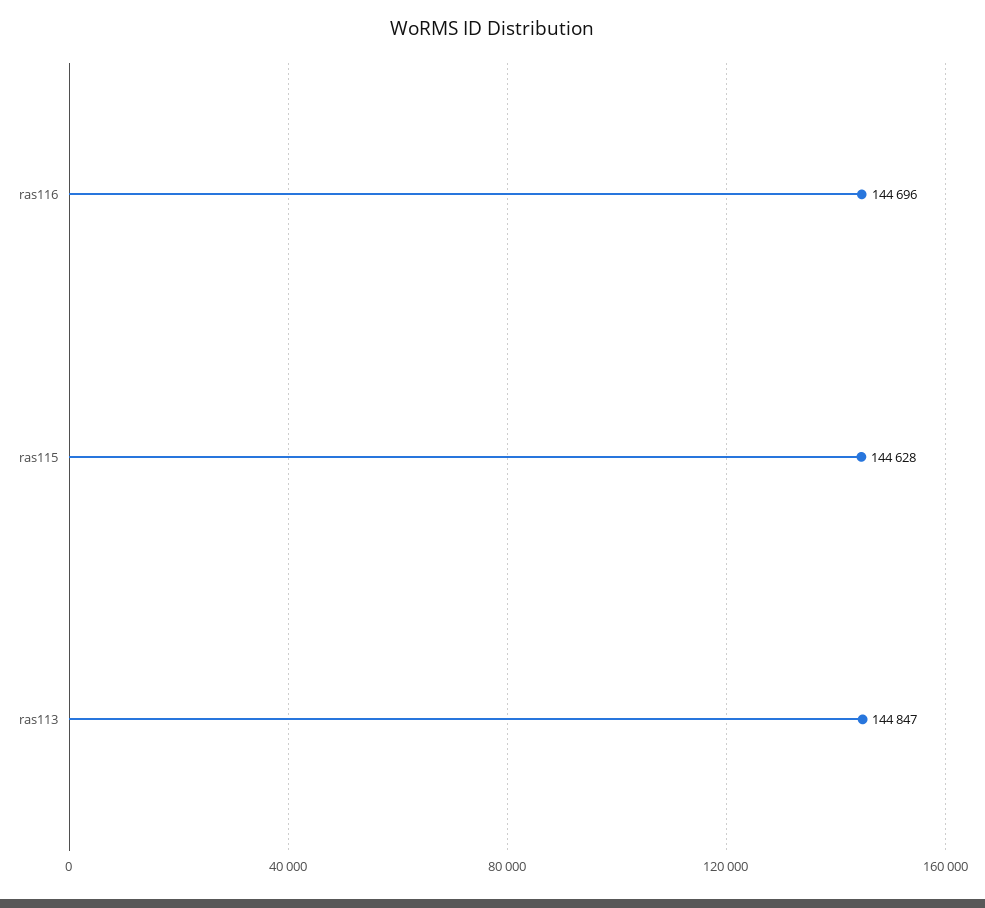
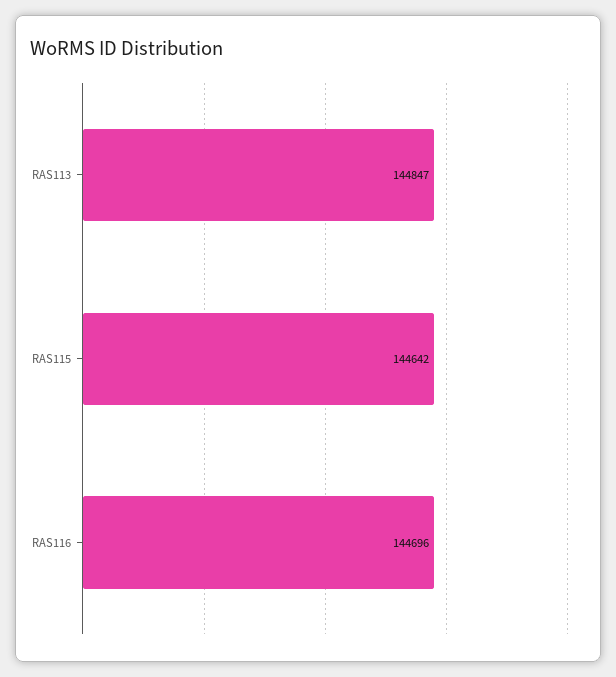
  {
    "ras116": 144696,
-   "ras115": 144628,
+   "ras115": 144642,
    "ras113": 144847
  }

